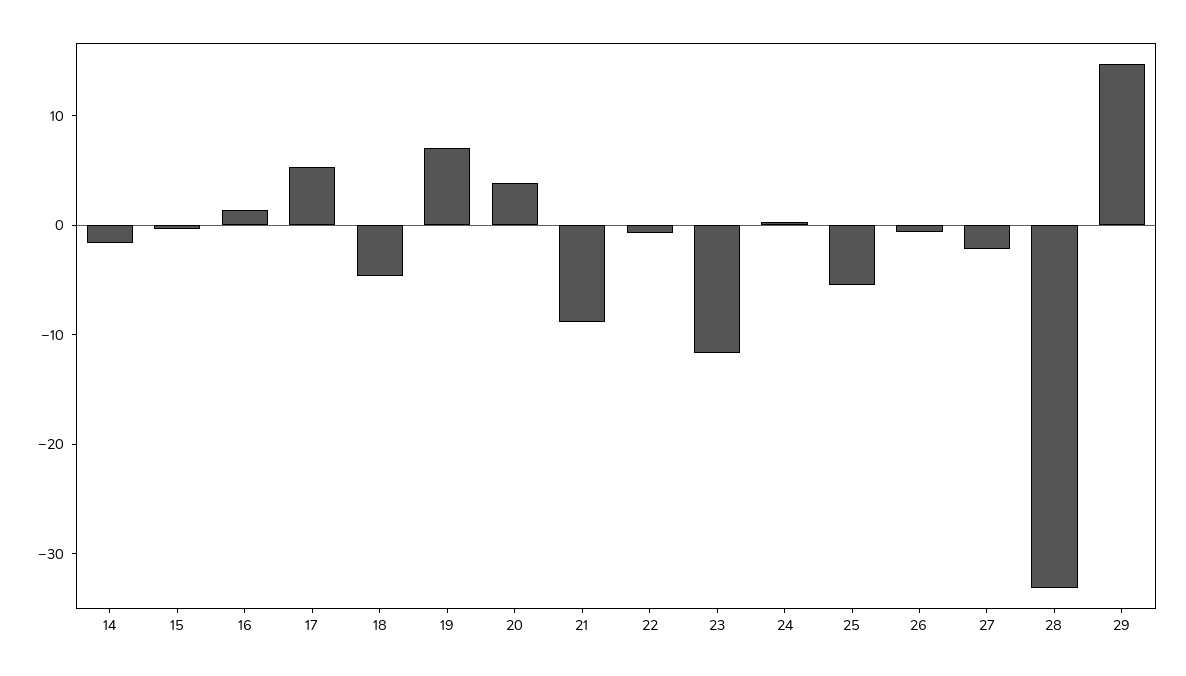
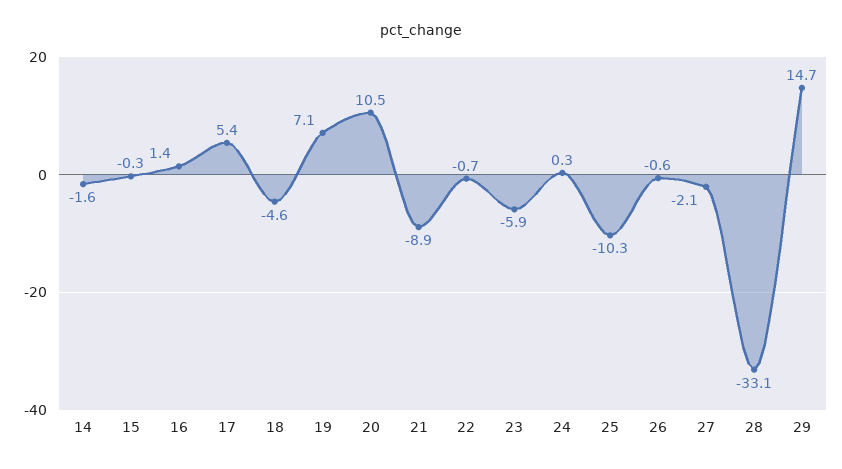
  {
    "14": -1.6,
    "15": -0.3,
    "16": 1.4,
    "17": 5.4,
    "18": -4.6,
    "19": 7.1,
-   "20": 4,
+   "20": 10.5,
    "21": -8.9,
    "22": -0.7,
-   "23": -12,
+   "23": -5.9,
    "24": 0.3,
-   "25": -6,
+   "25": -10.3,
    "26": -0.6,
    "27": -2.1,
    "28": -33.1,
    "29": 14.7
  }

